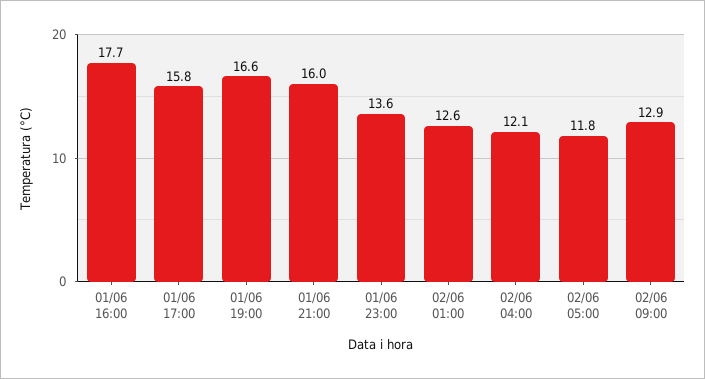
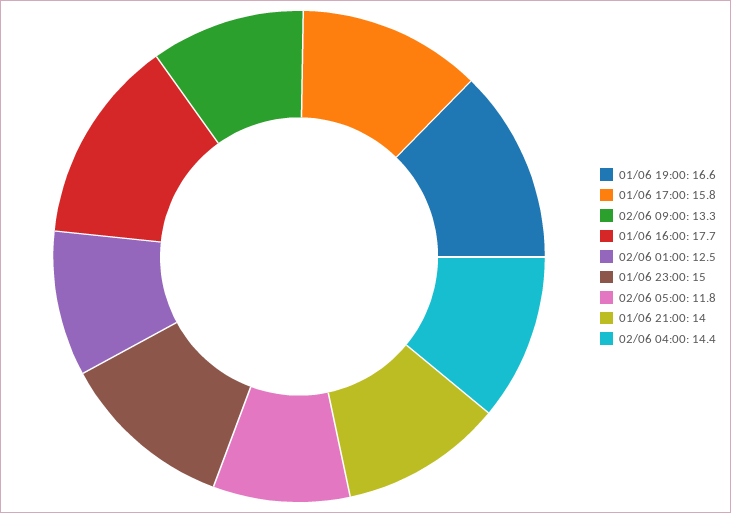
  {
    "01/06 16:00": 17.7,
    "01/06 17:00": 15.8,
    "01/06 19:00": 16.6,
-   "01/06 21:00": 16,
+   "01/06 21:00": 14,
-   "01/06 23:00": 13.6,
+   "01/06 23:00": 15,
-   "02/06 01:00": 12.6,
+   "02/06 01:00": 12.5,
-   "02/06 04:00": 12.1,
+   "02/06 04:00": 14.4,
    "02/06 05:00": 11.8,
-   "02/06 09:00": 12.9
+   "02/06 09:00": 13.3
  }

